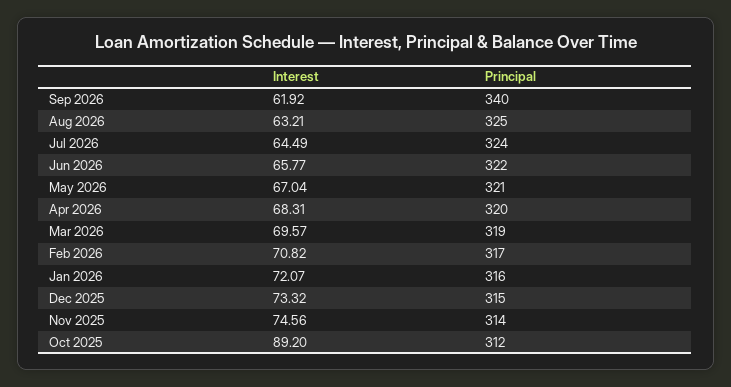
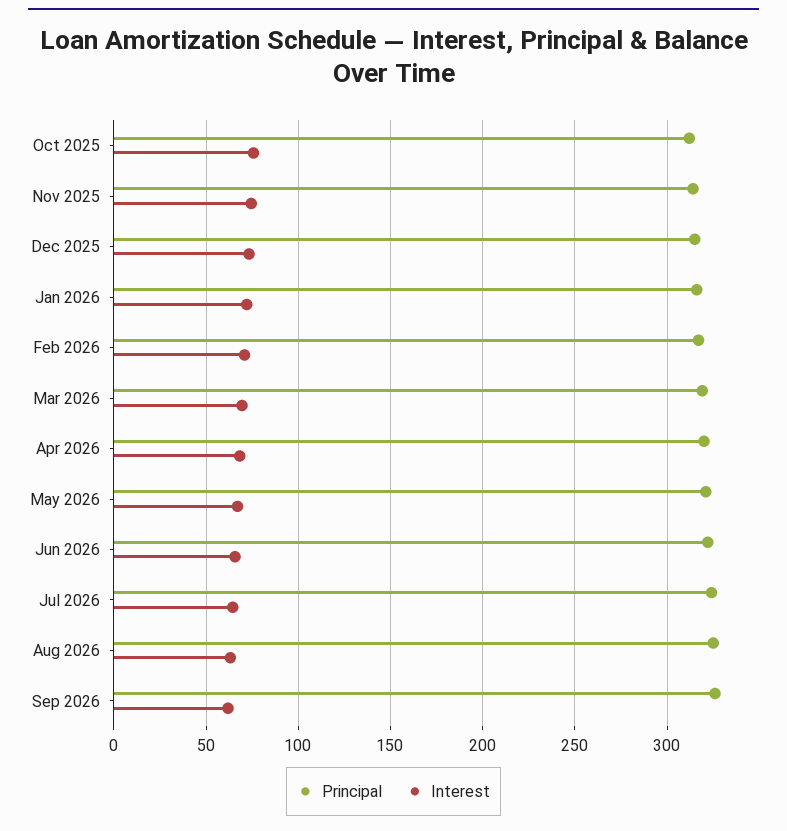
  {
    "Interest": {
      "Sep 2026": 61.92,
      "Aug 2026": 63.21,
      "Jul 2026": 64.49,
      "Jun 2026": 65.77,
      "May 2026": 67.04,
      "Apr 2026": 68.31,
      "Mar 2026": 69.57,
      "Feb 2026": 70.82,
      "Jan 2026": 72.07,
      "Dec 2025": 73.32,
      "Nov 2025": 74.56,
-     "Oct 2025": 89.2
+     "Oct 2025": 75
    },
    "Principal": {
-     "Sep 2026": 340,
+     "Sep 2026": 325,
      "Aug 2026": 325,
      "Jul 2026": 324,
      "Jun 2026": 322,
      "May 2026": 321,
      "Apr 2026": 320,
      "Mar 2026": 319,
      "Feb 2026": 317,
      "Jan 2026": 316,
      "Dec 2025": 315,
      "Nov 2025": 314,
      "Oct 2025": 312
    }
  }

